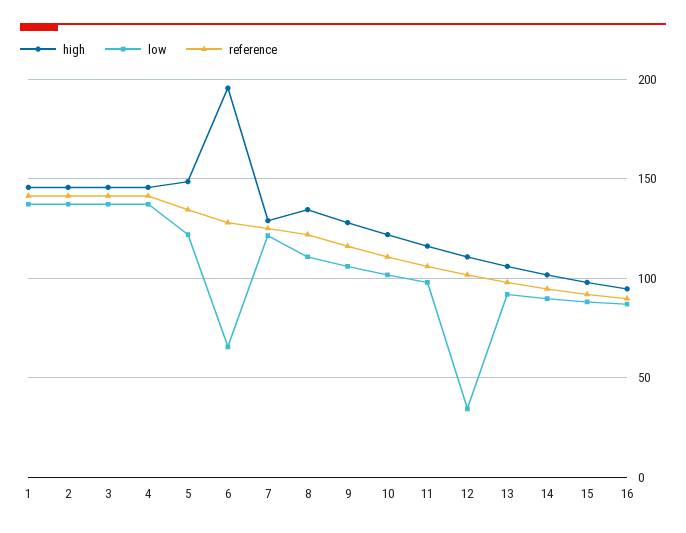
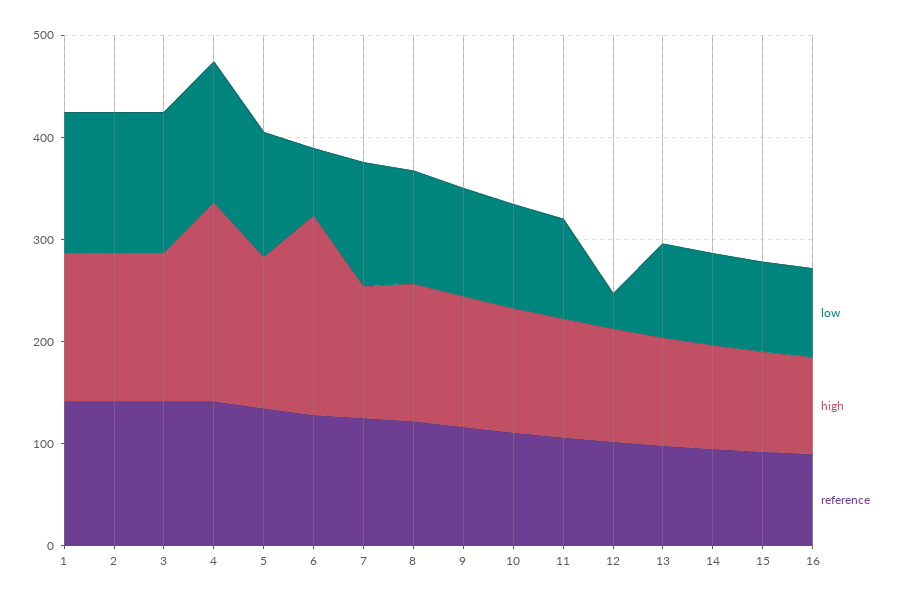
  {
    "high": {
      "1": 145,
      "2": 145,
      "3": 145,
-     "4": 145,
+     "4": 200,
      "5": 150,
      "6": 195,
      "7": 130,
      "8": 135,
      "9": 130,
      "10": 120,
      "11": 115,
      "12": 110,
      "13": 105,
      "14": 100,
      "15": 100,
      "16": 95
    },
    "low": {
      "1": 135,
      "2": 135,
      "3": 135,
      "4": 135,
      "5": 120,
      "6": 65,
      "7": 120,
      "8": 110,
      "9": 105,
      "10": 100,
      "11": 100,
      "12": 35,
      "13": 90,
      "14": 90,
      "15": 90,
      "16": 85
    },
    "reference": {
      "1": 140,
      "2": 140,
      "3": 140,
      "4": 140,
      "5": 135,
      "6": 130,
      "7": 125,
      "8": 120,
      "9": 115,
      "10": 110,
      "11": 105,
      "12": 100,
      "13": 100,
      "14": 95,
      "15": 90,
      "16": 90
    }
  }

